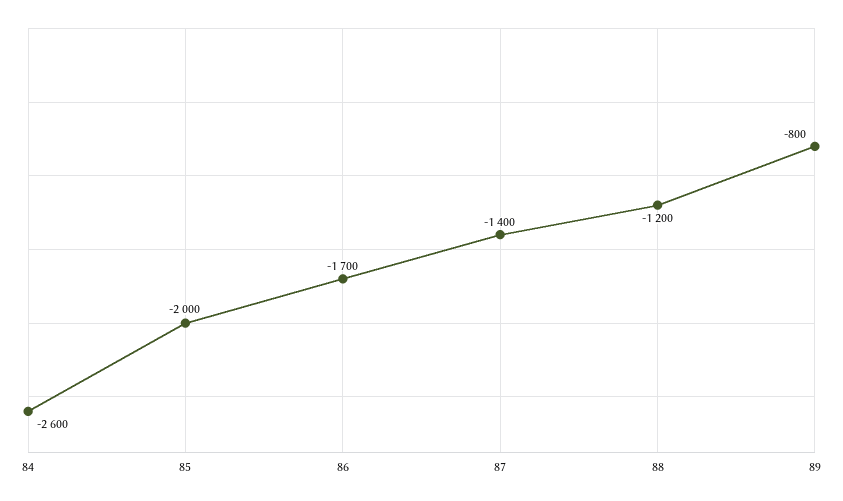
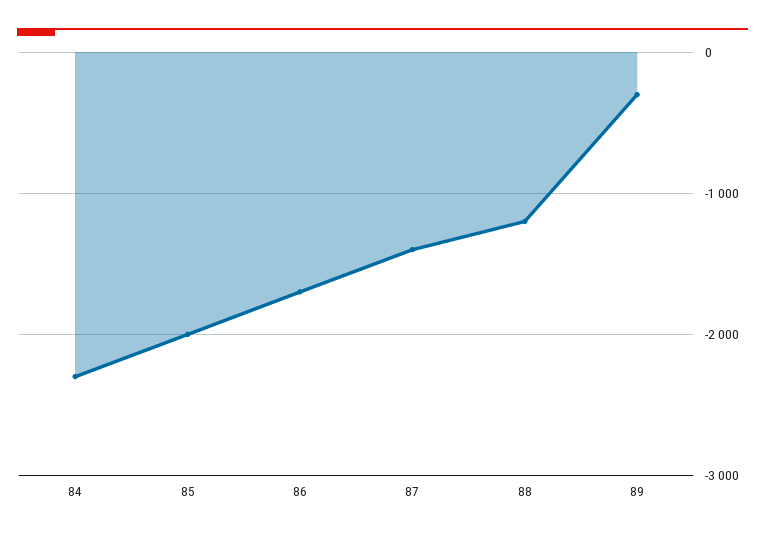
  {
-   "84": -2600,
+   "84": -2300,
    "85": -2000,
    "86": -1700,
    "87": -1400,
    "88": -1200,
-   "89": -800
+   "89": -300
  }

